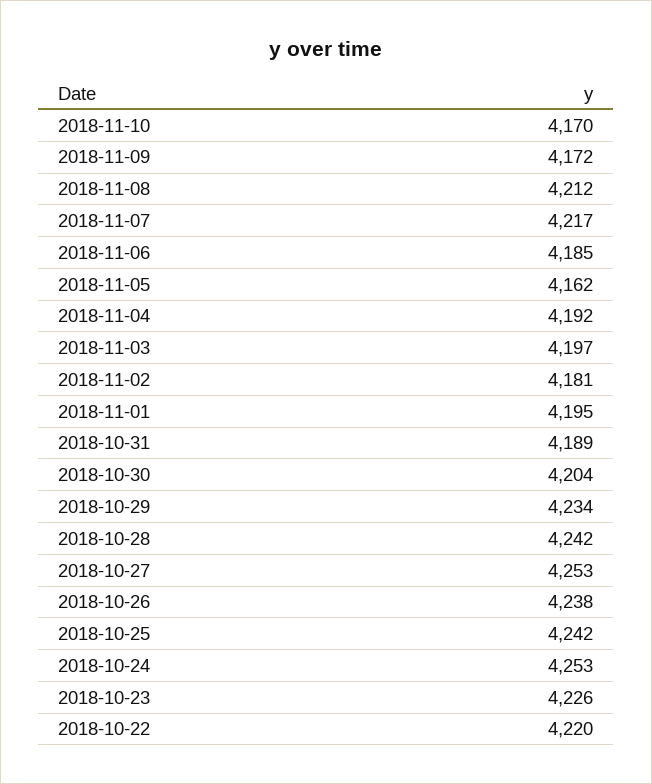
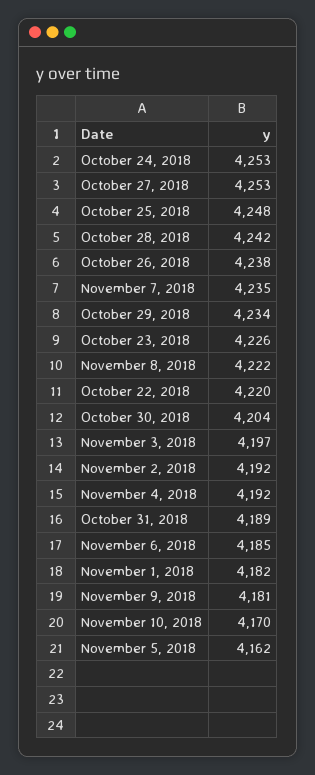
  {
    "2018-11-10": 4170,
-   "2018-11-09": 4172,
+   "2018-11-09": 4181,
-   "2018-11-08": 4212,
+   "2018-11-08": 4222,
-   "2018-11-07": 4217,
+   "2018-11-07": 4235,
    "2018-11-06": 4185,
    "2018-11-05": 4162,
    "2018-11-04": 4192,
    "2018-11-03": 4197,
-   "2018-11-02": 4181,
+   "2018-11-02": 4192,
-   "2018-11-01": 4195,
+   "2018-11-01": 4182,
    "2018-10-31": 4189,
    "2018-10-30": 4204,
    "2018-10-29": 4234,
    "2018-10-28": 4242,
    "2018-10-27": 4253,
    "2018-10-26": 4238,
-   "2018-10-25": 4242,
+   "2018-10-25": 4248,
    "2018-10-24": 4253,
    "2018-10-23": 4226,
    "2018-10-22": 4220
  }

